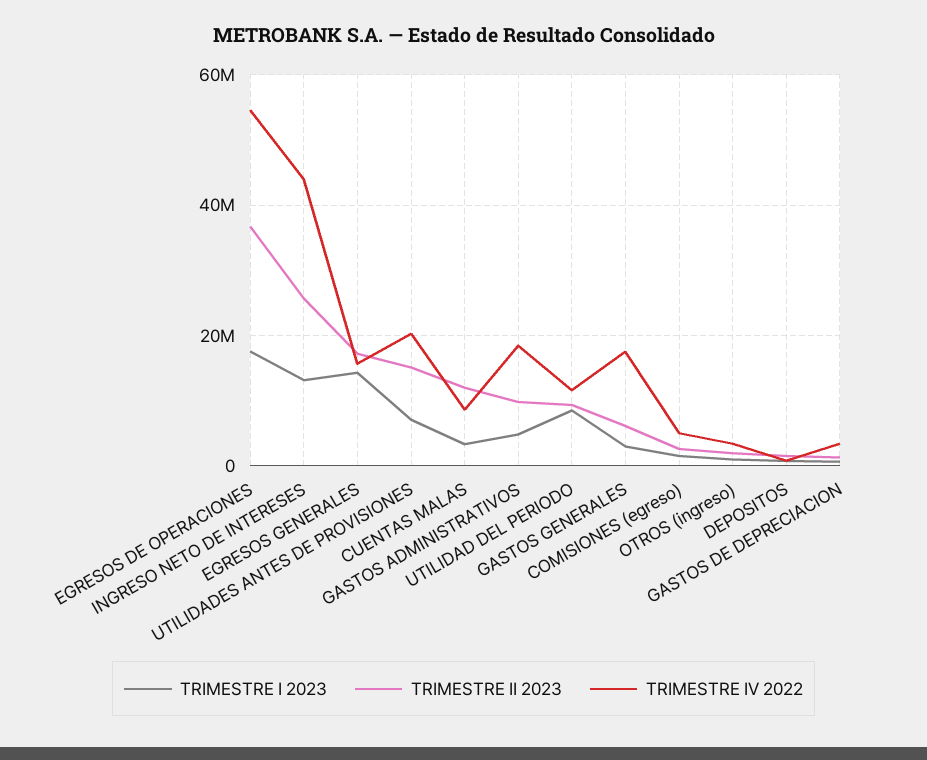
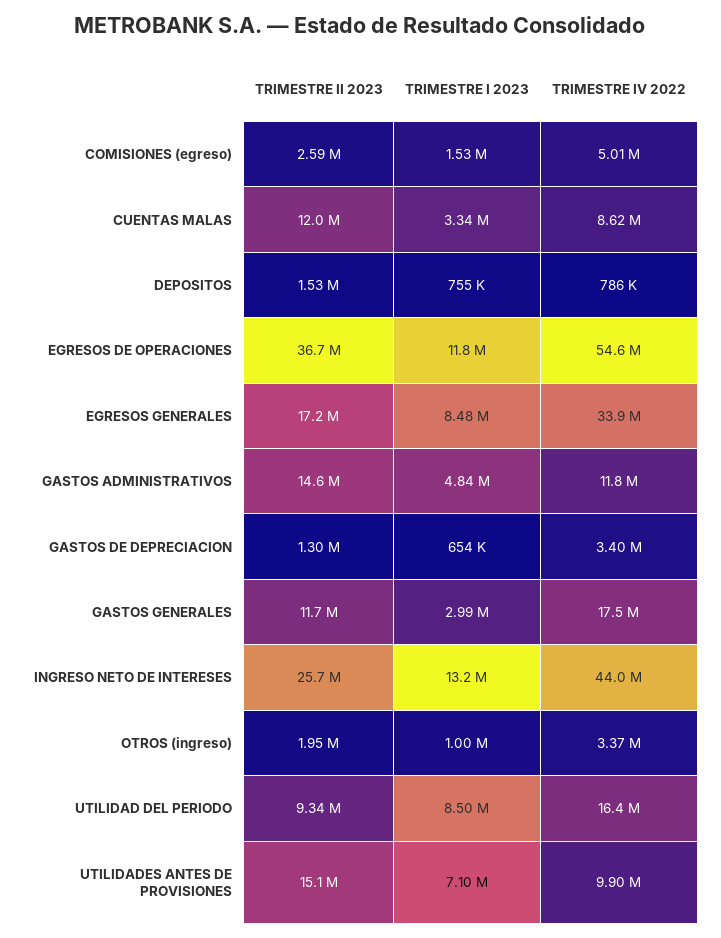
  {
    "TRIMESTRE I 2023": {
-     "EGRESOS DE OPERACIONES": 18000000,
+     "EGRESOS DE OPERACIONES": 11800000,
      "INGRESO NETO DE INTERESES": 13200000,
-     "EGRESOS GENERALES": 14000000,
+     "EGRESOS GENERALES": 8480000,
      "UTILIDADES ANTES DE PROVISIONES": 7100000,
      "CUENTAS MALAS": 3340000,
      "GASTOS ADMINISTRATIVOS": 4840000,
      "UTILIDAD DEL PERIODO": 8500000,
      "GASTOS GENERALES": 2990000,
      "COMISIONES (egreso)": 1530000,
      "OTROS (ingreso)": 1000000,
      "DEPOSITOS": 755000,
      "GASTOS DE DEPRECIACION": 654000
    },
    "TRIMESTRE II 2023": {
      "EGRESOS DE OPERACIONES": 36700000,
      "INGRESO NETO DE INTERESES": 25700000,
      "EGRESOS GENERALES": 17200000,
      "UTILIDADES ANTES DE PROVISIONES": 15100000,
      "CUENTAS MALAS": 12000000,
-     "GASTOS ADMINISTRATIVOS": 10000000,
+     "GASTOS ADMINISTRATIVOS": 14600000,
      "UTILIDAD DEL PERIODO": 9340000,
-     "GASTOS GENERALES": 6000000,
+     "GASTOS GENERALES": 11700000,
      "COMISIONES (egreso)": 2590000,
      "OTROS (ingreso)": 1950000,
      "DEPOSITOS": 1530000,
      "GASTOS DE DEPRECIACION": 1300000
    },
    "TRIMESTRE IV 2022": {
      "EGRESOS DE OPERACIONES": 54600000,
      "INGRESO NETO DE INTERESES": 44000000,
-     "EGRESOS GENERALES": 16000000,
+     "EGRESOS GENERALES": 33900000,
-     "UTILIDADES ANTES DE PROVISIONES": 20000000,
+     "UTILIDADES ANTES DE PROVISIONES": 9900000,
      "CUENTAS MALAS": 8620000,
-     "GASTOS ADMINISTRATIVOS": 18000000,
+     "GASTOS ADMINISTRATIVOS": 11800000,
-     "UTILIDAD DEL PERIODO": 12000000,
+     "UTILIDAD DEL PERIODO": 16400000,
      "GASTOS GENERALES": 17500000,
      "COMISIONES (egreso)": 5010000,
      "OTROS (ingreso)": 3370000,
      "DEPOSITOS": 786000,
      "GASTOS DE DEPRECIACION": 3400000
    }
  }

